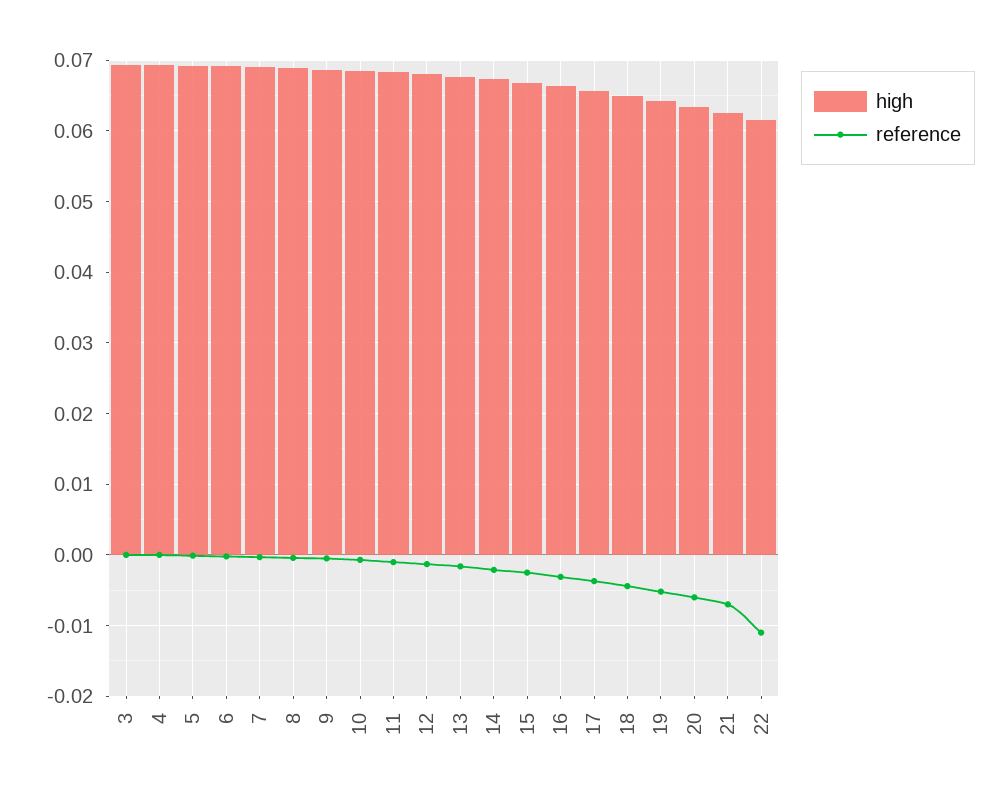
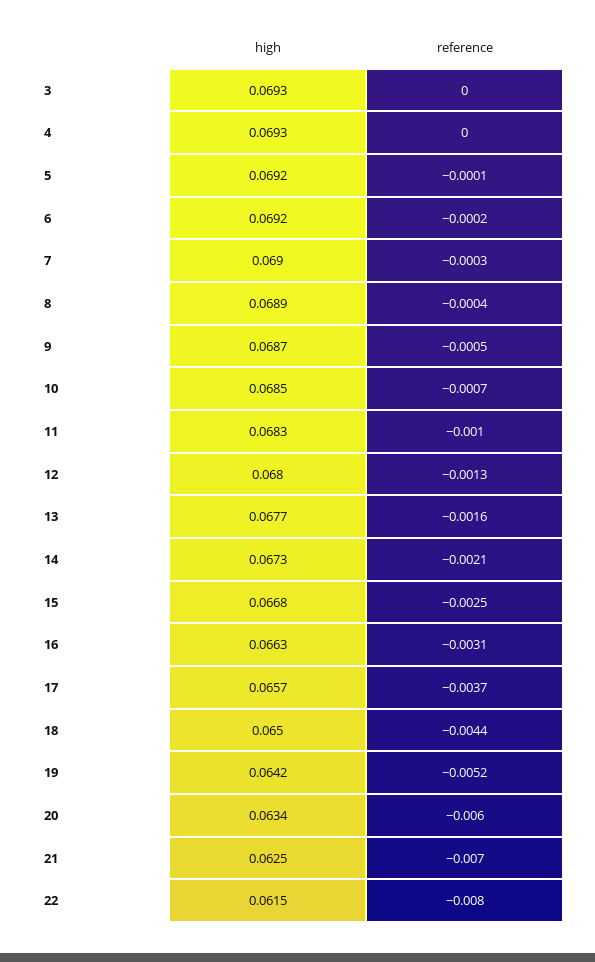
  {
    "high": {
      "3": 0.0693,
      "4": 0.0693,
      "5": 0.0692,
      "6": 0.0692,
      "7": 0.069,
      "8": 0.0689,
      "9": 0.0687,
      "10": 0.0685,
      "11": 0.0683,
      "12": 0.068,
      "13": 0.0677,
      "14": 0.0673,
      "15": 0.0668,
      "16": 0.0663,
      "17": 0.0657,
      "18": 0.065,
      "19": 0.0642,
      "20": 0.0634,
      "21": 0.0625,
      "22": 0.0615
    },
    "reference": {
      "3": 0,
      "4": 0,
      "5": -0.0001,
      "6": -0.0002,
      "7": -0.0003,
      "8": -0.0004,
      "9": -0.0005,
      "10": -0.0007,
      "11": -0.001,
      "12": -0.0013,
      "13": -0.0016,
      "14": -0.0021,
      "15": -0.0025,
      "16": -0.0031,
      "17": -0.0037,
      "18": -0.0044,
      "19": -0.0052,
      "20": -0.006,
      "21": -0.007,
-     "22": -0.011
+     "22": -0.008
    }
  }

